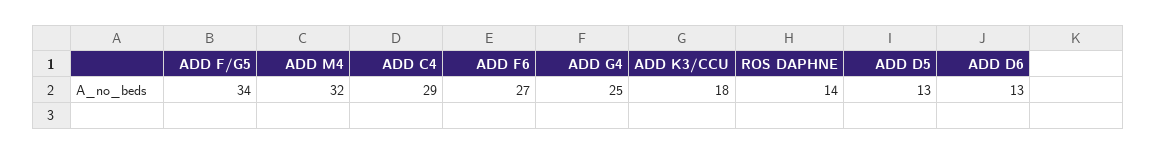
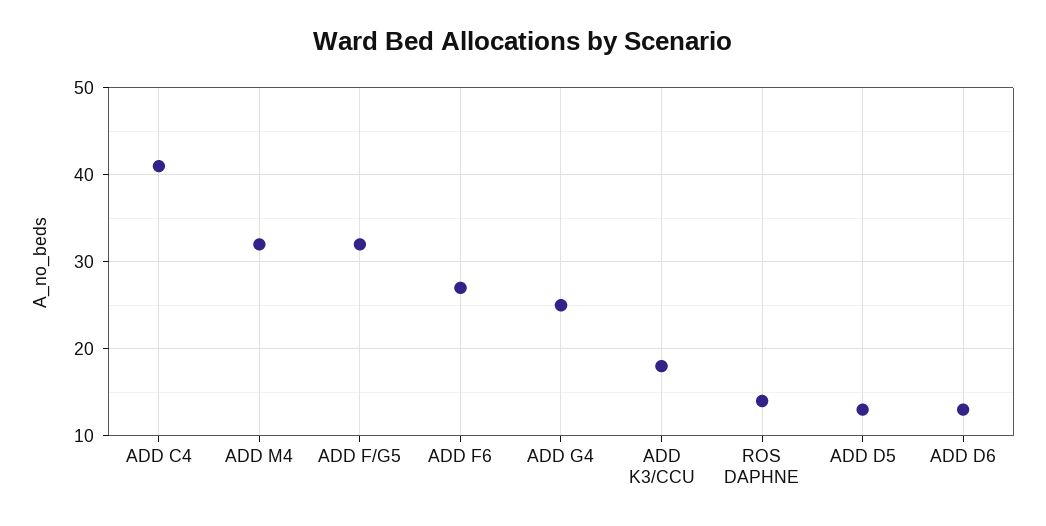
  {
-   "ADD F/G5": 34,
+   "ADD F/G5": 32,
    "ADD M4": 32,
-   "ADD C4": 29,
+   "ADD C4": 41,
    "ADD F6": 27,
    "ADD G4": 25,
    "ADD K3/CCU": 18,
    "ROS DAPHNE": 14,
    "ADD D5": 13,
    "ADD D6": 13
  }

